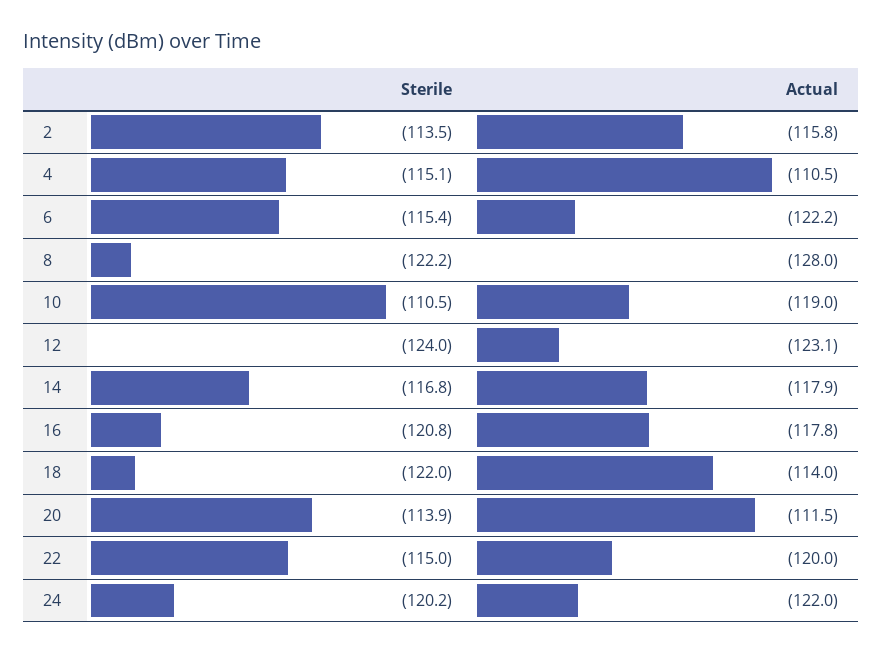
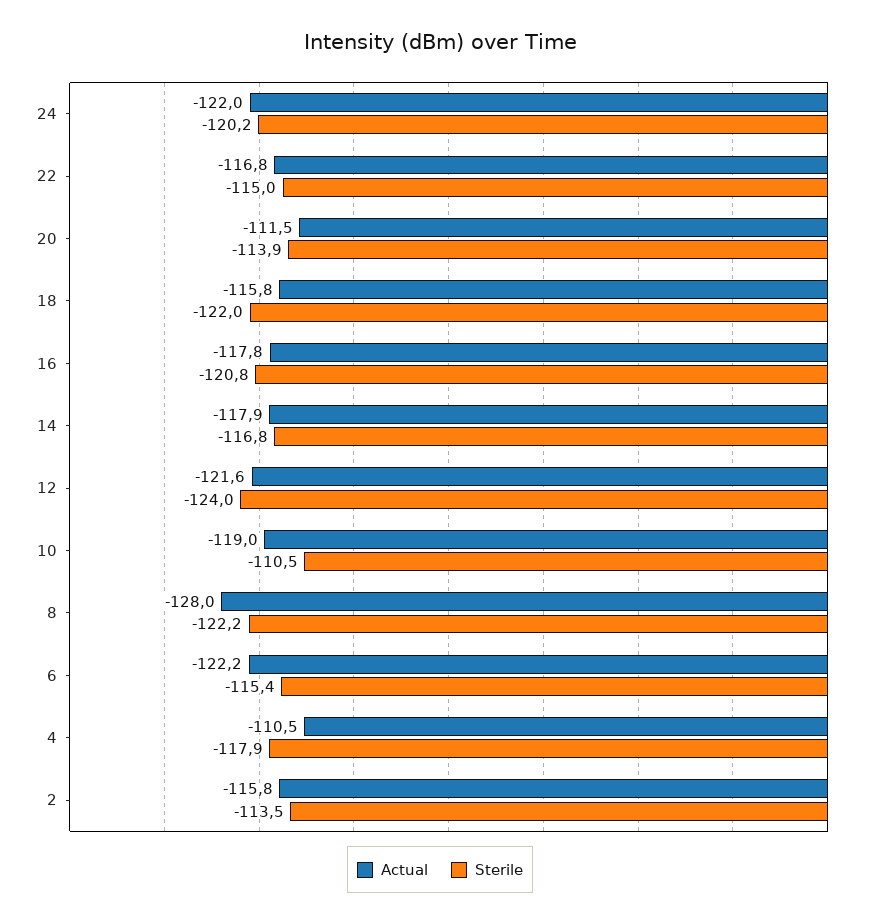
  {
    "Sterile": {
      "2": -113.5,
-     "4": -115.1,
+     "4": -117.9,
      "6": -115.4,
      "8": -122.2,
      "10": -110.5,
      "12": -124,
      "14": -116.8,
      "16": -120.8,
      "18": -122,
      "20": -113.9,
      "22": -115,
      "24": -120.2
    },
    "Actual": {
      "2": -115.8,
      "4": -110.5,
      "6": -122.2,
      "8": -128,
      "10": -119,
-     "12": -123.1,
+     "12": -121.6,
      "14": -117.9,
      "16": -117.8,
-     "18": -114,
+     "18": -115.8,
      "20": -111.5,
-     "22": -120,
+     "22": -116.8,
      "24": -122
    }
  }

